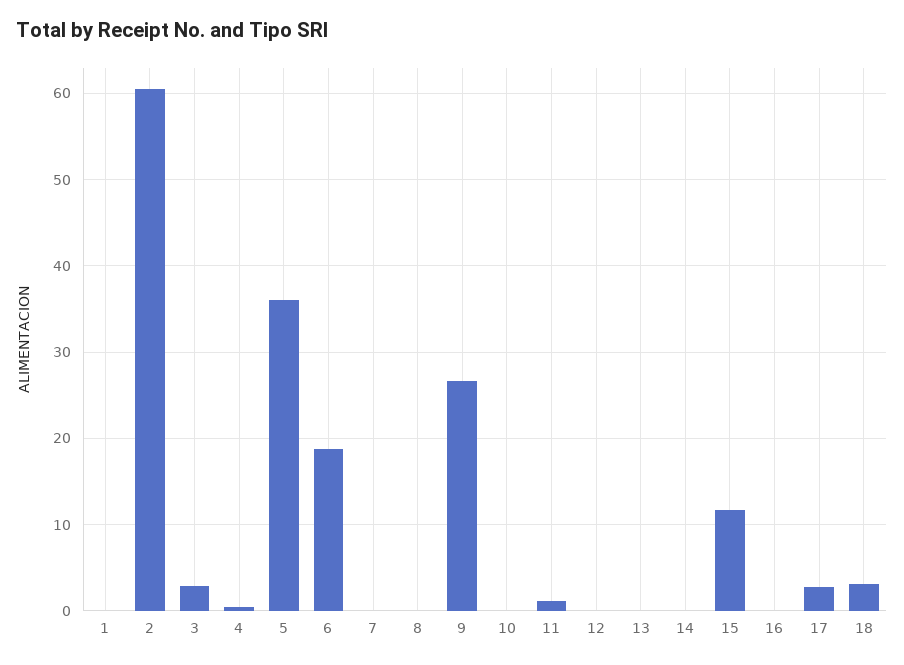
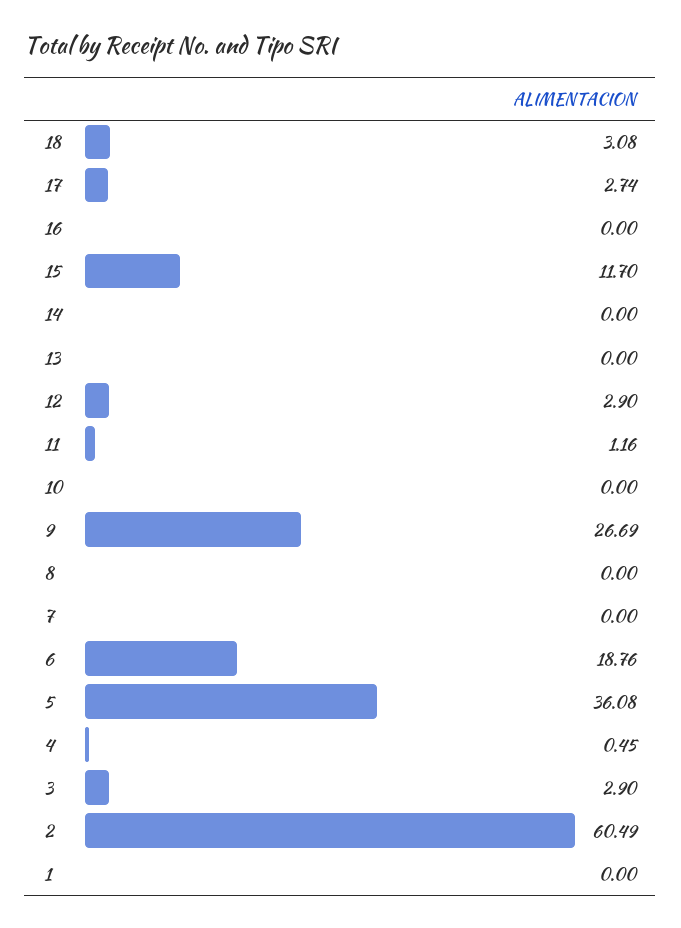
  {
    "1": 0,
    "2": 60.49,
    "3": 2.9,
    "4": 0.45,
    "5": 36.08,
    "6": 18.76,
    "7": 0,
    "8": 0,
    "9": 26.69,
    "10": 0,
    "11": 1.16,
-   "12": 0,
+   "12": 2.9,
    "13": 0,
    "14": 0,
    "15": 11.7,
    "16": 0,
    "17": 2.74,
    "18": 3.08
  }

